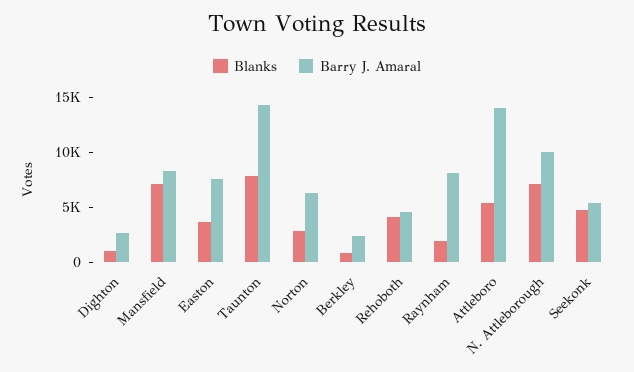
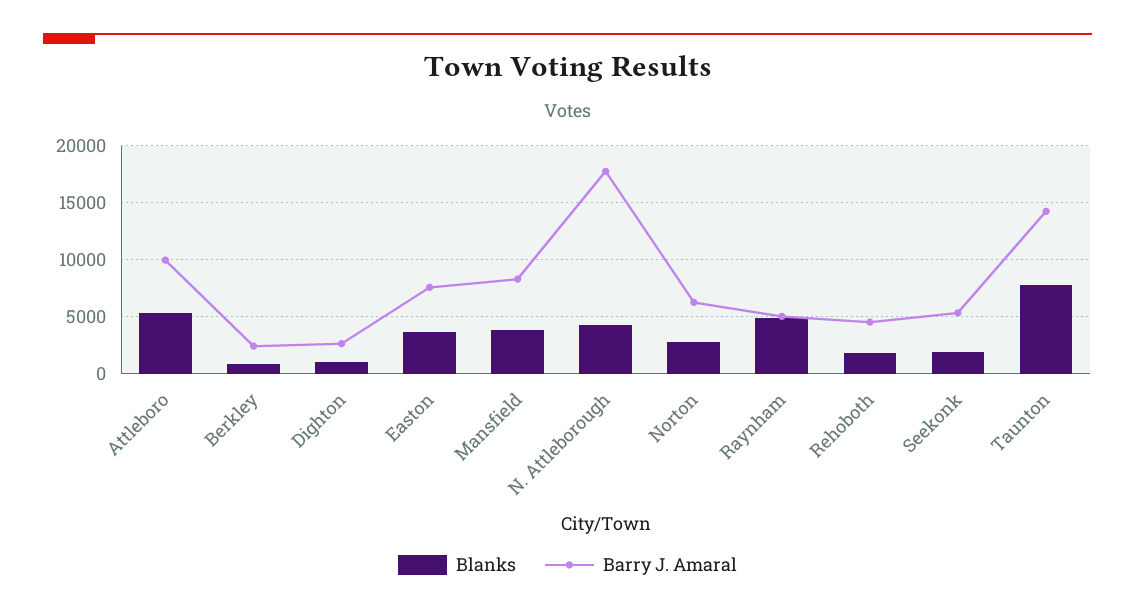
  {
    "Blanks": {
      "Dighton": 1000,
-     "Mansfield": 7000,
+     "Mansfield": 4000,
      "Easton": 4000,
      "Taunton": 8000,
      "Norton": 3000,
      "Berkley": 1000,
-     "Rehoboth": 4000,
+     "Rehoboth": 2000,
-     "Raynham": 2000,
+     "Raynham": 5000,
      "Attleboro": 5000,
-     "N. Attleborough": 7000,
+     "N. Attleborough": 4000,
-     "Seekonk": 5000
+     "Seekonk": 2000
    },
    "Barry J. Amaral": {
      "Dighton": 3000,
      "Mansfield": 8000,
      "Easton": 8000,
      "Taunton": 14000,
      "Norton": 6000,
      "Berkley": 2000,
      "Rehoboth": 5000,
-     "Raynham": 8000,
+     "Raynham": 5000,
-     "Attleboro": 14000,
+     "Attleboro": 10000,
-     "N. Attleborough": 10000,
+     "N. Attleborough": 18000,
      "Seekonk": 5000
    }
  }

